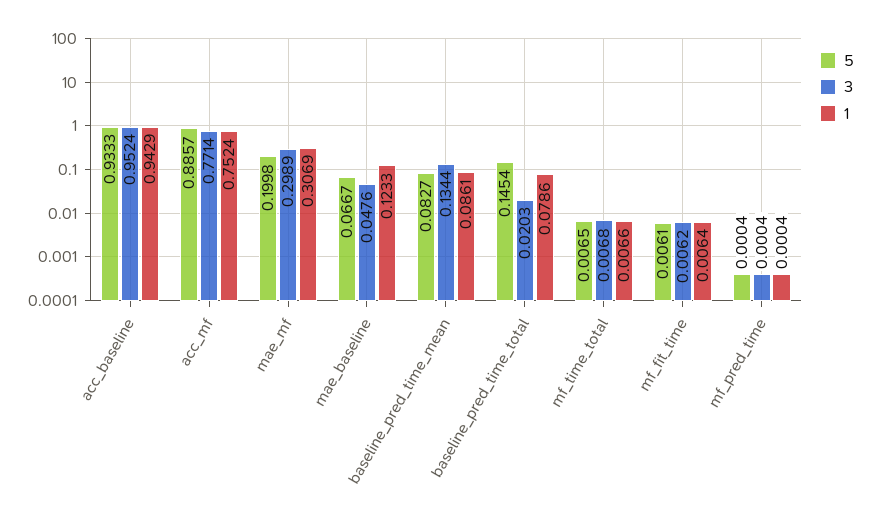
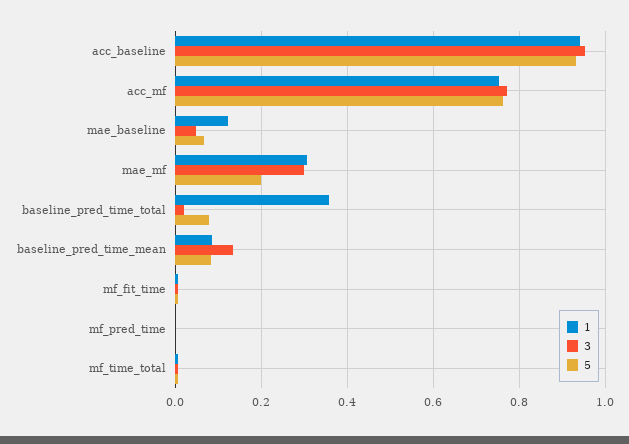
  {
    "5": {
      "acc_baseline": 0.9333,
-     "acc_mf": 0.8857,
+     "acc_mf": 0.76,
      "mae_mf": 0.1998,
      "mae_baseline": 0.0667,
      "baseline_pred_time_mean": 0.0827,
-     "baseline_pred_time_total": 0.1454,
+     "baseline_pred_time_total": 0.08,
      "mf_time_total": 0.0065,
      "mf_fit_time": 0.0061,
      "mf_pred_time": 0.0004
    },
    "3": {
      "acc_baseline": 0.9524,
      "acc_mf": 0.7714,
      "mae_mf": 0.2989,
      "mae_baseline": 0.0476,
      "baseline_pred_time_mean": 0.1344,
      "baseline_pred_time_total": 0.0203,
      "mf_time_total": 0.0068,
      "mf_fit_time": 0.0062,
      "mf_pred_time": 0.0004
    },
    "1": {
      "acc_baseline": 0.9429,
      "acc_mf": 0.7524,
      "mae_mf": 0.3069,
      "mae_baseline": 0.1233,
      "baseline_pred_time_mean": 0.0861,
-     "baseline_pred_time_total": 0.0786,
+     "baseline_pred_time_total": 0.36,
      "mf_time_total": 0.0066,
      "mf_fit_time": 0.0064,
      "mf_pred_time": 0.0004
    }
  }

